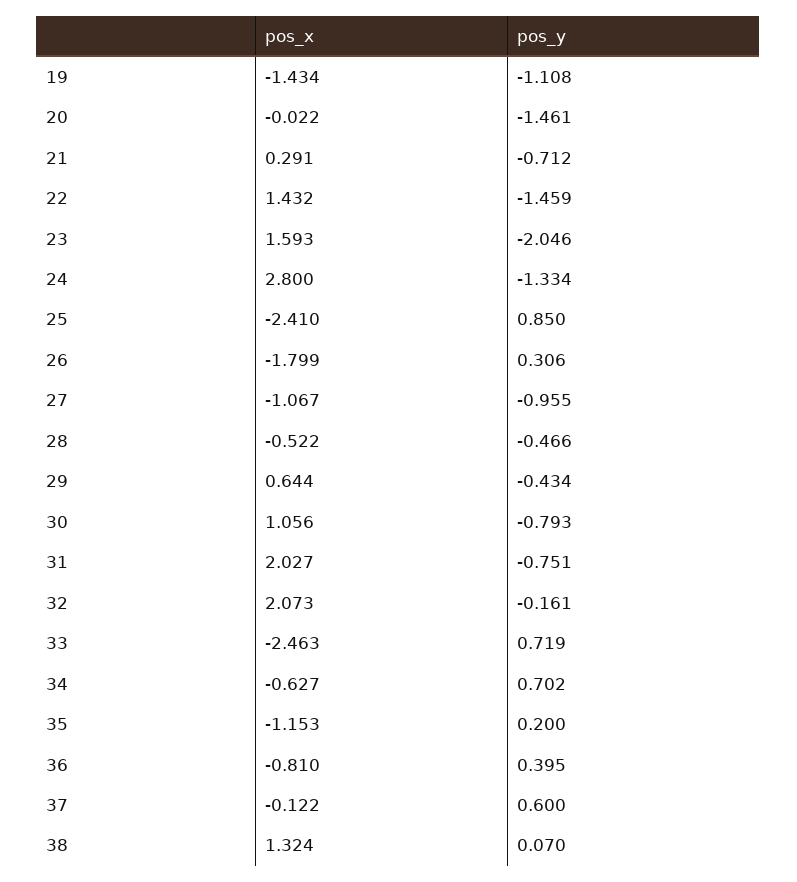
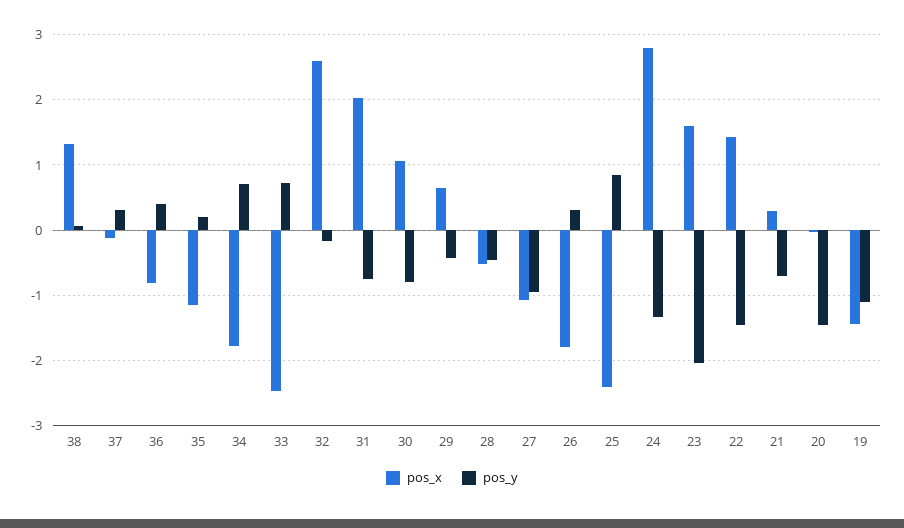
  {
    "pos_x": {
      "19": -1.434,
      "20": -0.022,
      "21": 0.291,
      "22": 1.432,
      "23": 1.593,
      "24": 2.8,
      "25": -2.41,
      "26": -1.799,
      "27": -1.067,
      "28": -0.522,
      "29": 0.644,
      "30": 1.056,
      "31": 2.027,
-     "32": 2.073,
+     "32": 2.6,
      "33": -2.463,
-     "34": -0.627,
+     "34": -1.8,
      "35": -1.153,
      "36": -0.81,
      "37": -0.122,
      "38": 1.324
    },
    "pos_y": {
      "19": -1.108,
      "20": -1.461,
      "21": -0.712,
      "22": -1.459,
      "23": -2.046,
      "24": -1.334,
      "25": 0.85,
      "26": 0.306,
      "27": -0.955,
      "28": -0.466,
      "29": -0.434,
      "30": -0.793,
      "31": -0.751,
      "32": -0.161,
      "33": 0.719,
      "34": 0.702,
      "35": 0.2,
      "36": 0.395,
-     "37": 0.6,
+     "37": 0.3,
      "38": 0.07
    }
  }

